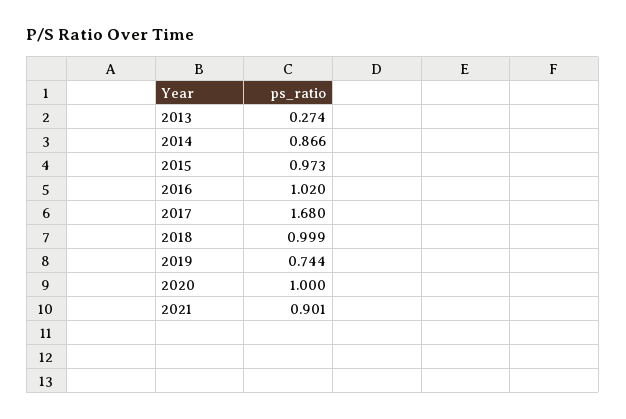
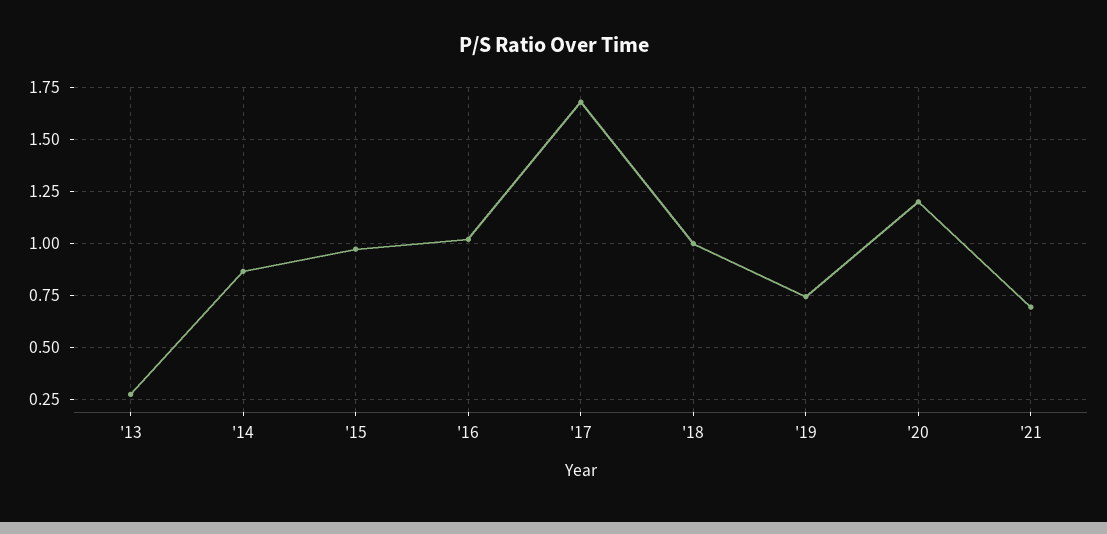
  {
    "2013": 0.274,
    "2014": 0.866,
    "2015": 0.973,
    "2016": 1.02,
    "2017": 1.68,
    "2018": 0.999,
    "2019": 0.744,
-   "2020": 1,
+   "2020": 1.2,
-   "2021": 0.901
+   "2021": 0.7
  }

